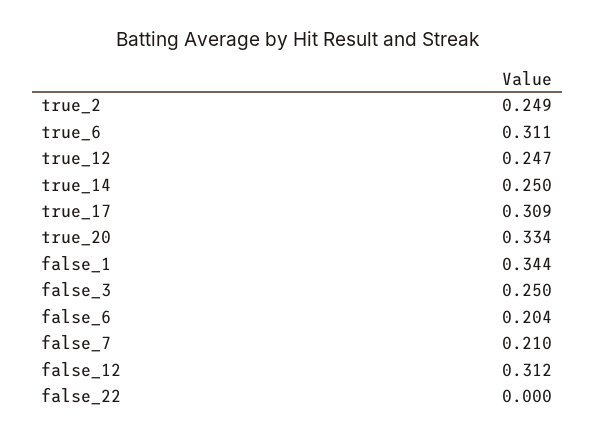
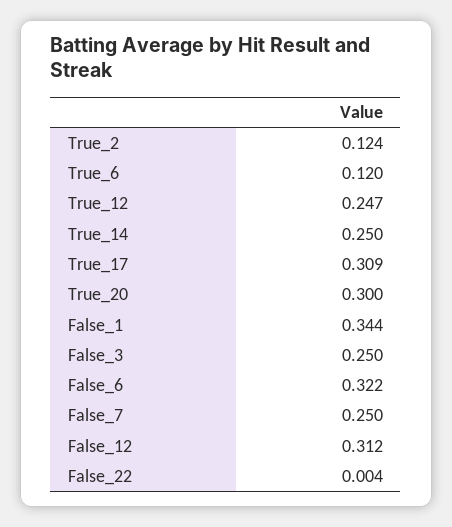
  {
-   "true_2": 0.249,
+   "true_2": 0.124,
-   "true_6": 0.311,
+   "true_6": 0.12,
    "true_12": 0.247,
    "true_14": 0.25,
    "true_17": 0.309,
-   "true_20": 0.334,
+   "true_20": 0.3,
    "false_1": 0.344,
    "false_3": 0.25,
-   "false_6": 0.204,
+   "false_6": 0.322,
-   "false_7": 0.21,
+   "false_7": 0.25,
    "false_12": 0.312,
-   "false_22": 0
+   "false_22": 0.004
  }

